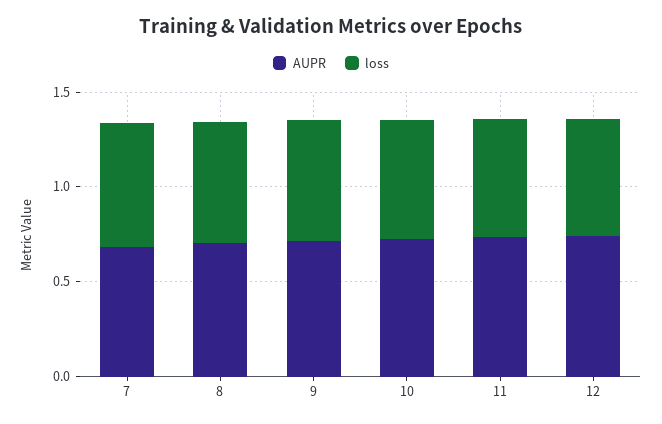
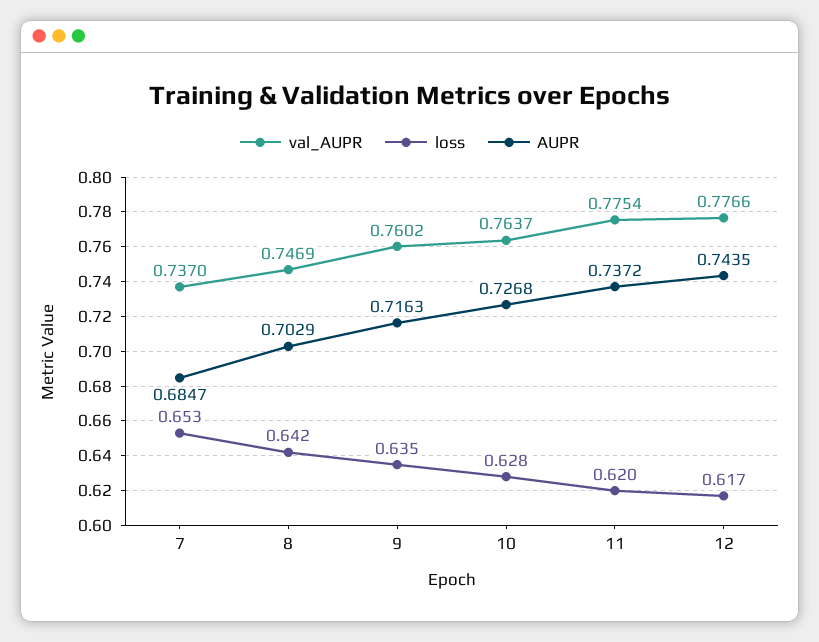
  {
    "AUPR": {
      "7": 0.6847,
      "8": 0.7029,
      "9": 0.7163,
      "10": 0.7268,
      "11": 0.7372,
      "12": 0.7435
    },
    "loss": {
      "7": 0.653,
      "8": 0.642,
      "9": 0.635,
      "10": 0.628,
      "11": 0.62,
      "12": 0.617
-   }
+   },
+   "val_AUPR": {
+     "7": 0.737,
+     "8": 0.7469,
+     "9": 0.7602,
+     "10": 0.7637,
+     "11": 0.7754,
+     "12": 0.7766
+   }
  }

